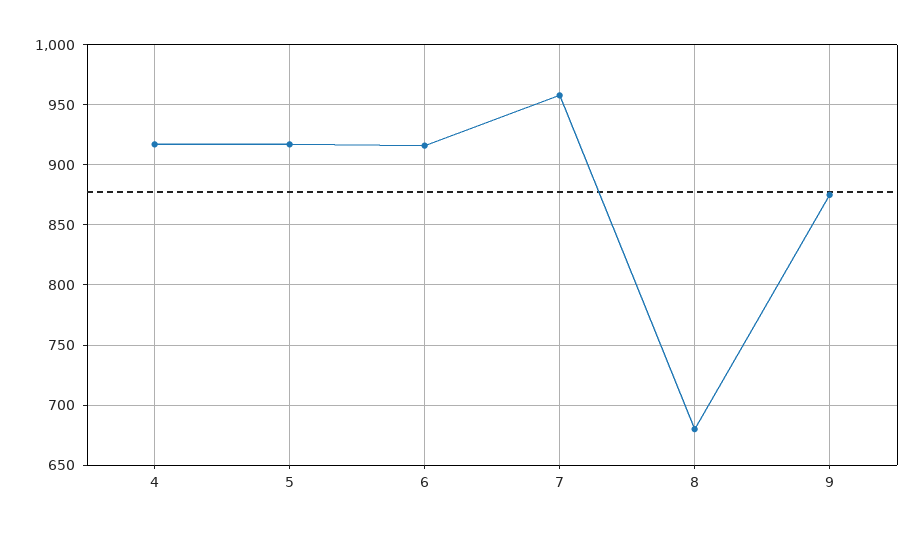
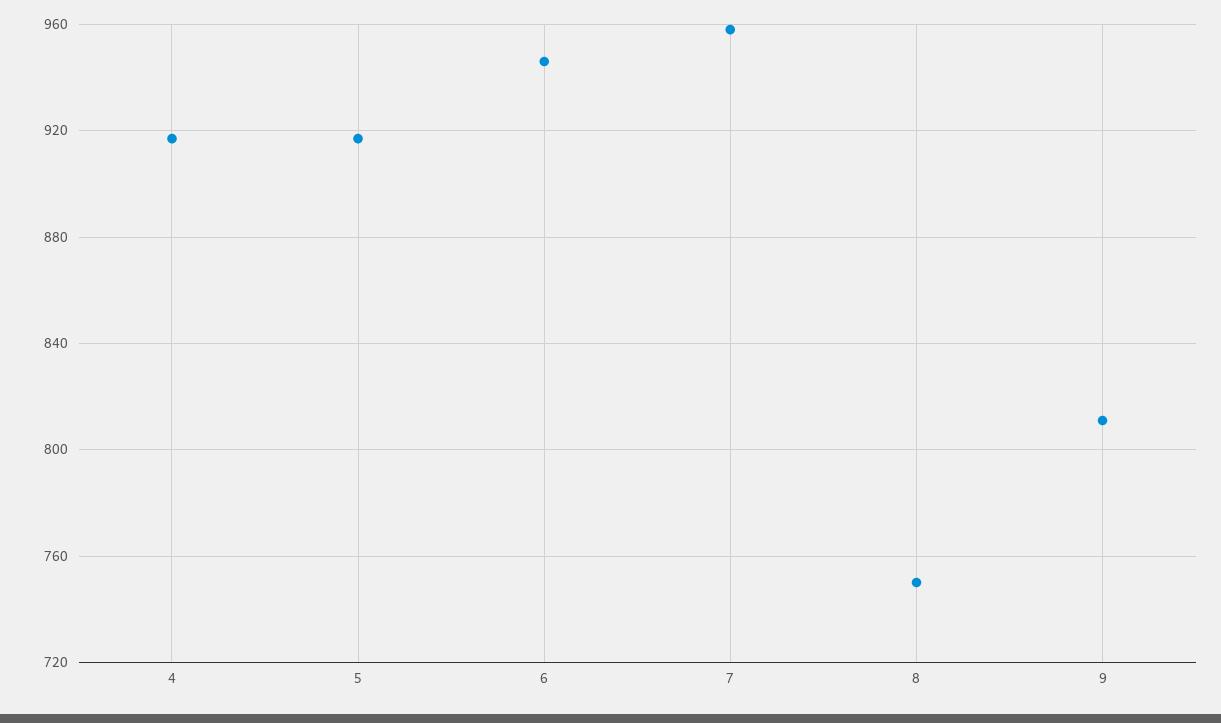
  {
    "4": 915,
    "5": 915,
-   "6": 915,
+   "6": 945,
    "7": 960,
-   "8": 680,
+   "8": 750,
-   "9": 875
+   "9": 810
  }

